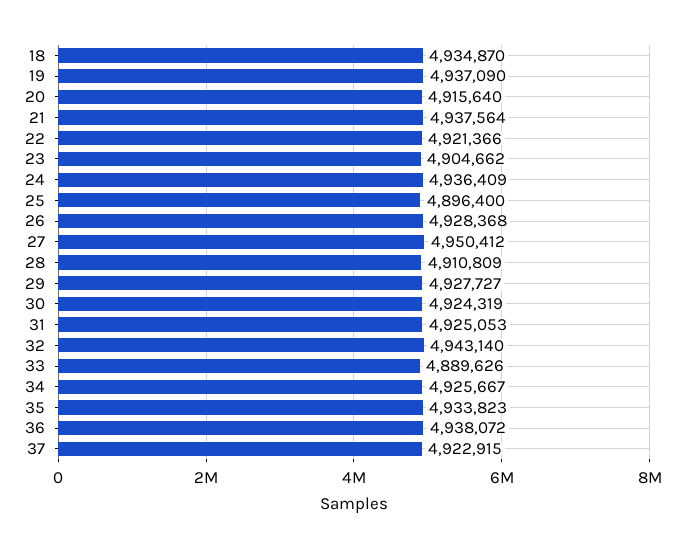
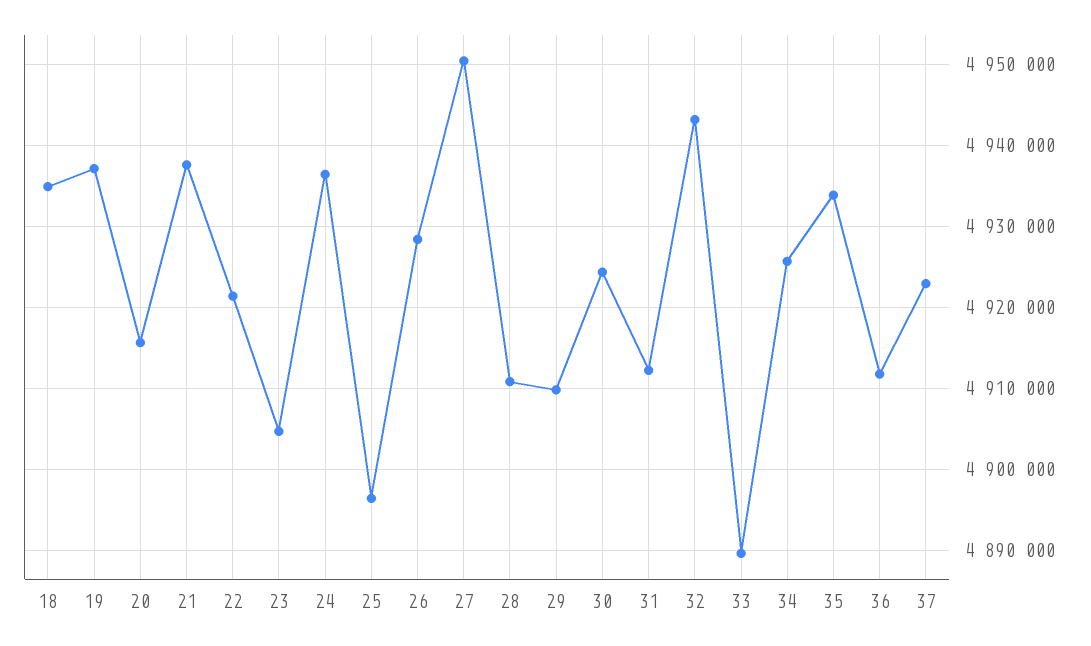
  {
    "18": 4934870,
    "19": 4937090,
    "20": 4915640,
    "21": 4937564,
    "22": 4921366,
    "23": 4904662,
    "24": 4936409,
    "25": 4896400,
    "26": 4928368,
    "27": 4950412,
    "28": 4910809,
-   "29": 4927727,
+   "29": 4910000,
    "30": 4924319,
-   "31": 4925053,
+   "31": 4912000,
    "32": 4943140,
    "33": 4889626,
    "34": 4925667,
    "35": 4933823,
-   "36": 4938072,
+   "36": 4912000,
    "37": 4922915
  }

